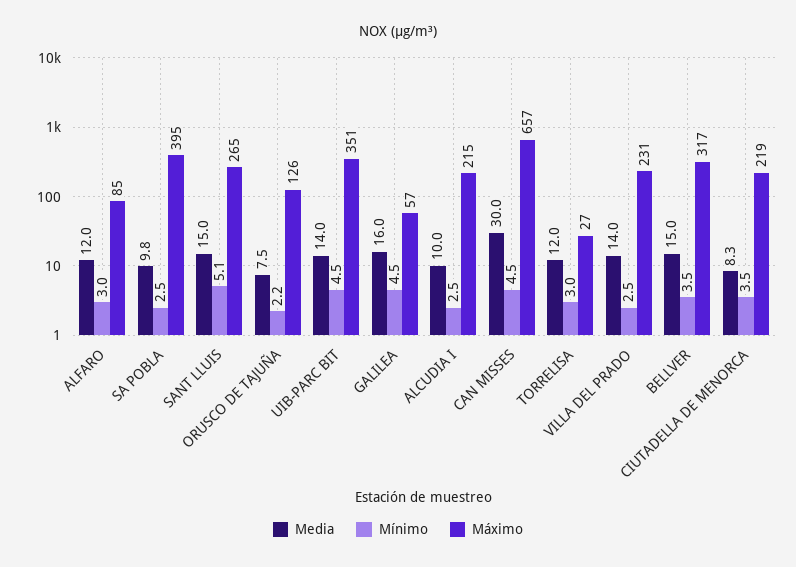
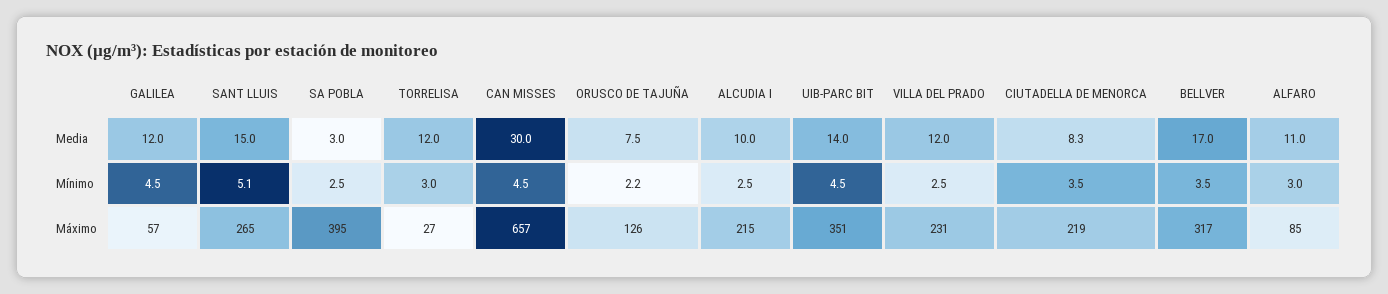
  {
    "Media": {
-     "ALFARO": 12,
+     "ALFARO": 11,
-     "SA POBLA": 9.8,
+     "SA POBLA": 3,
      "SANT LLUIS": 15,
      "ORUSCO DE TAJUÑA": 7.5,
      "UIB-PARC BIT": 14,
-     "GALILEA": 16,
+     "GALILEA": 12,
      "ALCUDIA I": 10,
      "CAN MISSES": 30,
      "TORRELISA": 12,
-     "VILLA DEL PRADO": 14,
+     "VILLA DEL PRADO": 12,
-     "BELLVER": 15,
+     "BELLVER": 17,
      "CIUTADELLA DE MENORCA": 8.3
    },
    "Mínimo": {
      "ALFARO": 3,
      "SA POBLA": 2.5,
      "SANT LLUIS": 5.1,
      "ORUSCO DE TAJUÑA": 2.2,
      "UIB-PARC BIT": 4.5,
      "GALILEA": 4.5,
      "ALCUDIA I": 2.5,
      "CAN MISSES": 4.5,
      "TORRELISA": 3,
      "VILLA DEL PRADO": 2.5,
      "BELLVER": 3.5,
      "CIUTADELLA DE MENORCA": 3.5
    },
    "Máximo": {
      "ALFARO": 85,
      "SA POBLA": 395,
      "SANT LLUIS": 265,
      "ORUSCO DE TAJUÑA": 126,
      "UIB-PARC BIT": 351,
      "GALILEA": 57,
      "ALCUDIA I": 215,
      "CAN MISSES": 657,
      "TORRELISA": 27,
      "VILLA DEL PRADO": 231,
      "BELLVER": 317,
      "CIUTADELLA DE MENORCA": 219
    }
  }

